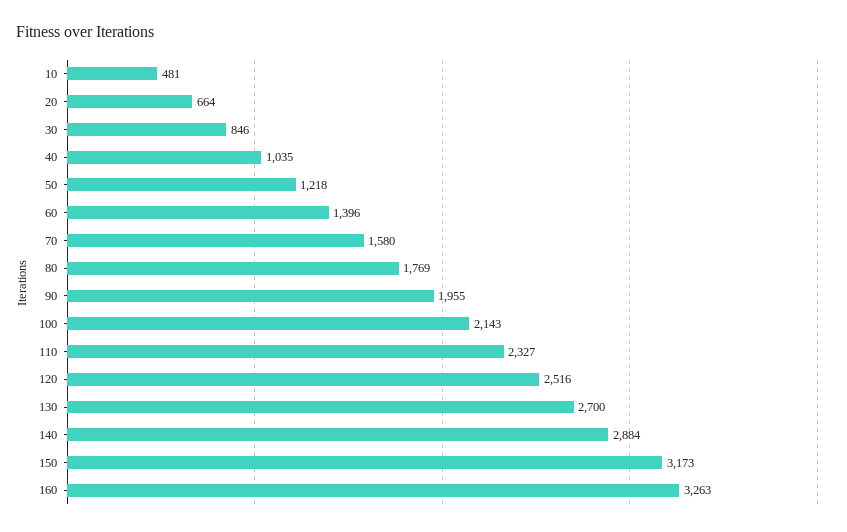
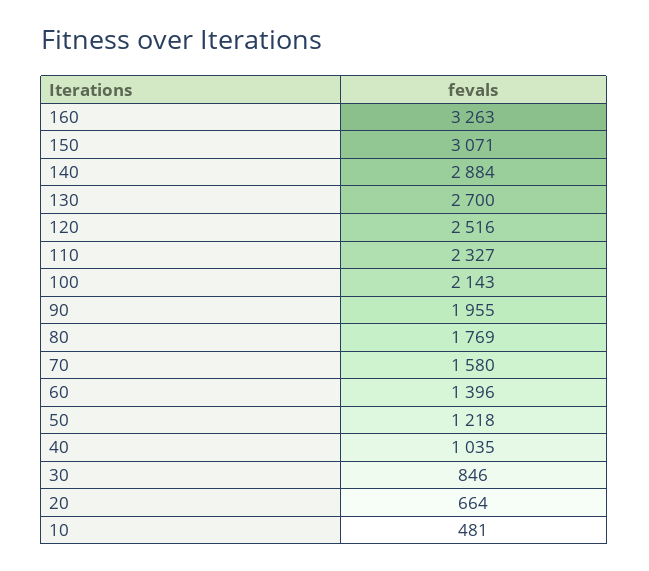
  {
    "10": 481,
    "20": 664,
    "30": 846,
    "40": 1035,
    "50": 1218,
    "60": 1396,
    "70": 1580,
    "80": 1769,
    "90": 1955,
    "100": 2143,
    "110": 2327,
    "120": 2516,
    "130": 2700,
    "140": 2884,
-   "150": 3173,
+   "150": 3071,
    "160": 3263
  }

